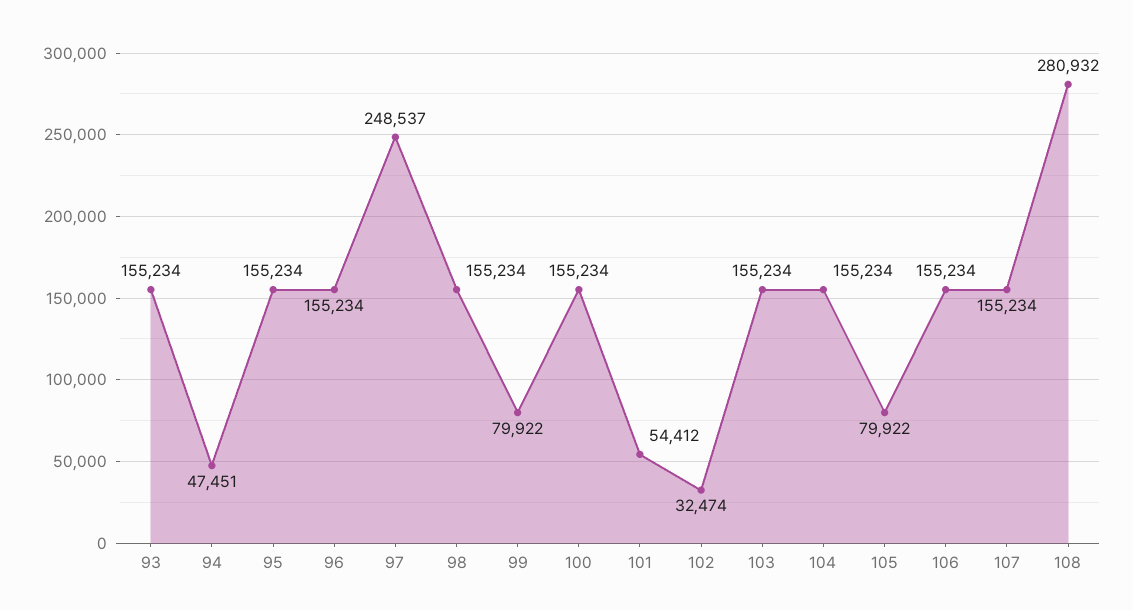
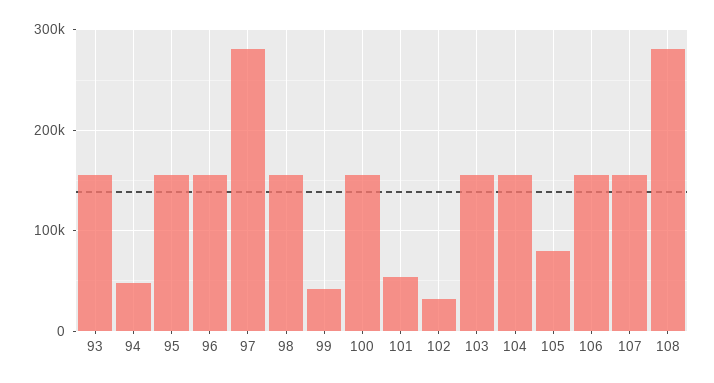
  {
    "93": 155234,
    "94": 47451,
    "95": 155234,
    "96": 155234,
-   "97": 248537,
+   "97": 280000,
    "98": 155234,
-   "99": 79922,
+   "99": 40000,
    "100": 155234,
    "101": 54412,
    "102": 32474,
    "103": 155234,
    "104": 155234,
    "105": 79922,
    "106": 155234,
    "107": 155234,
    "108": 280932
  }

